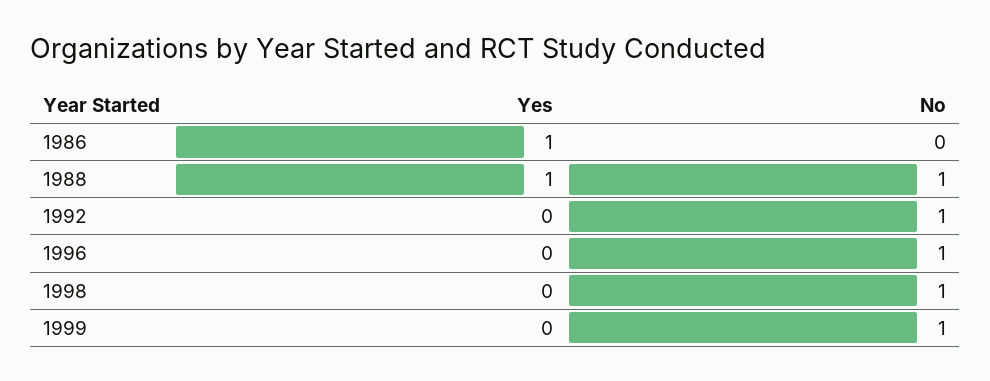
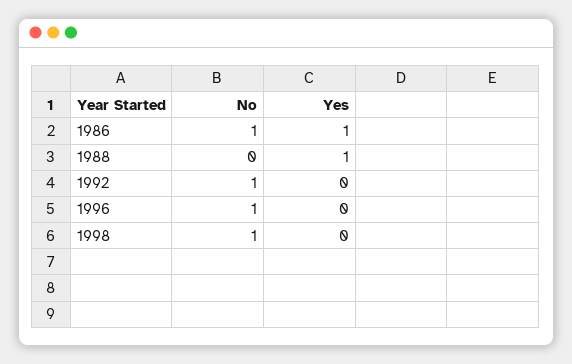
  {
    "Yes": {
      "1986": 1,
      "1988": 1,
      "1992": 0,
      "1996": 0,
-     "1998": 0,
+     "1998": 0
-     "1999": 0
    },
    "No": {
-     "1986": 0,
+     "1986": 1,
-     "1988": 1,
+     "1988": 0,
      "1992": 1,
      "1996": 1,
-     "1998": 1,
+     "1998": 1
-     "1999": 1
    }
  }

